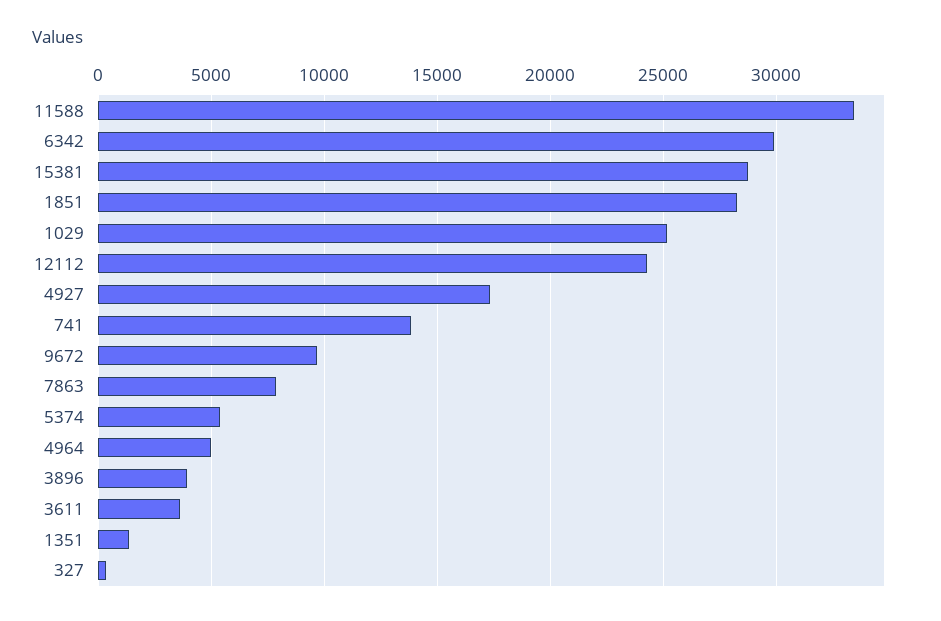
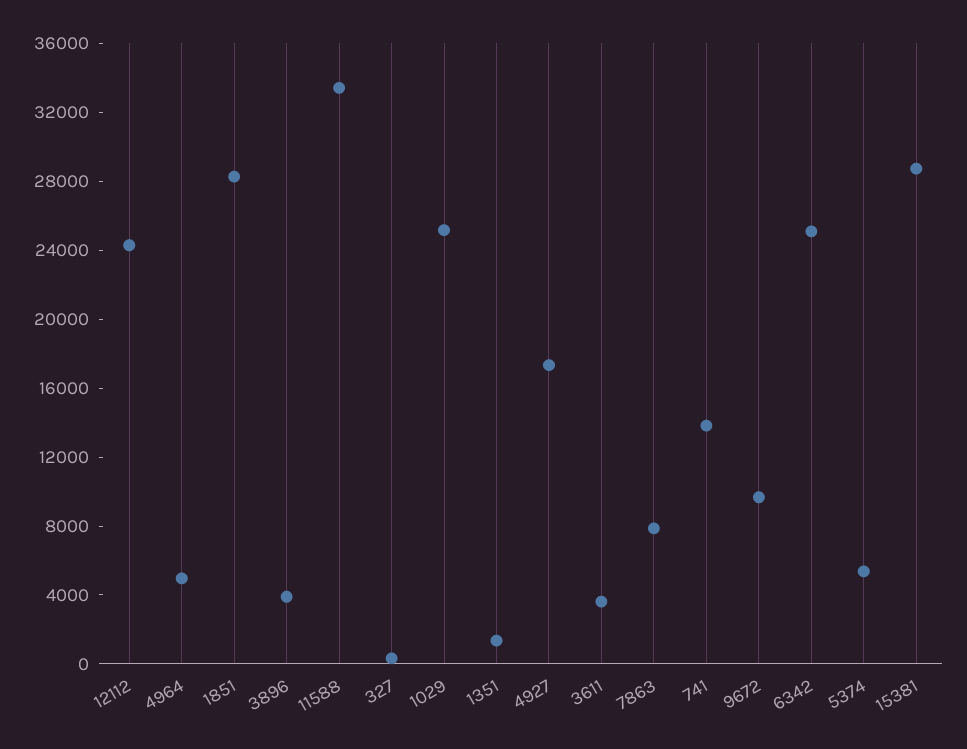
  {
    "11588": 33500,
-   "6342": 30000,
+   "6342": 25000,
    "15381": 28500,
    "1851": 28500,
    "1029": 25000,
    "12112": 24500,
    "4927": 17500,
    "741": 14000,
    "9672": 9500,
    "7863": 8000,
    "5374": 5500,
    "4964": 5000,
    "3896": 4000,
    "3611": 3500,
    "1351": 1500,
    "327": 500
  }

